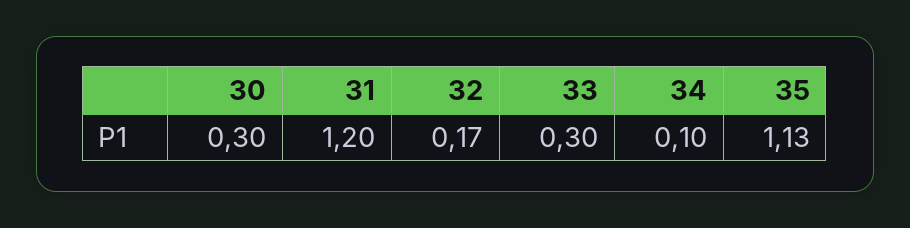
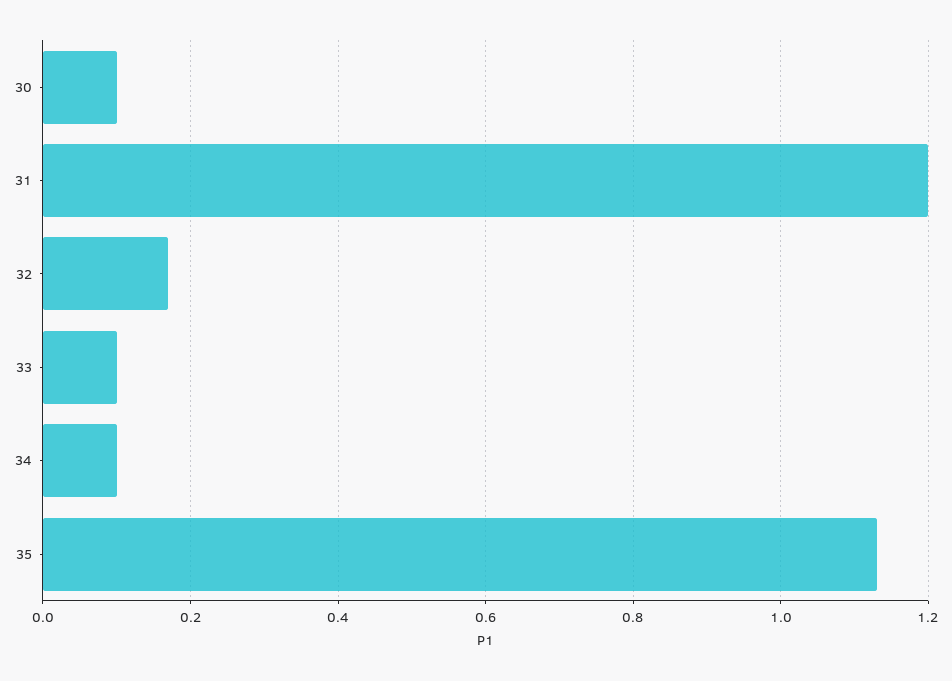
  {
-   "30": 0.3,
+   "30": 0.1,
    "31": 1.2,
    "32": 0.17,
-   "33": 0.3,
+   "33": 0.1,
    "34": 0.1,
    "35": 1.13
  }

